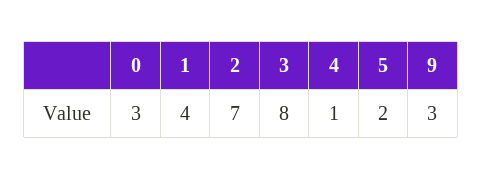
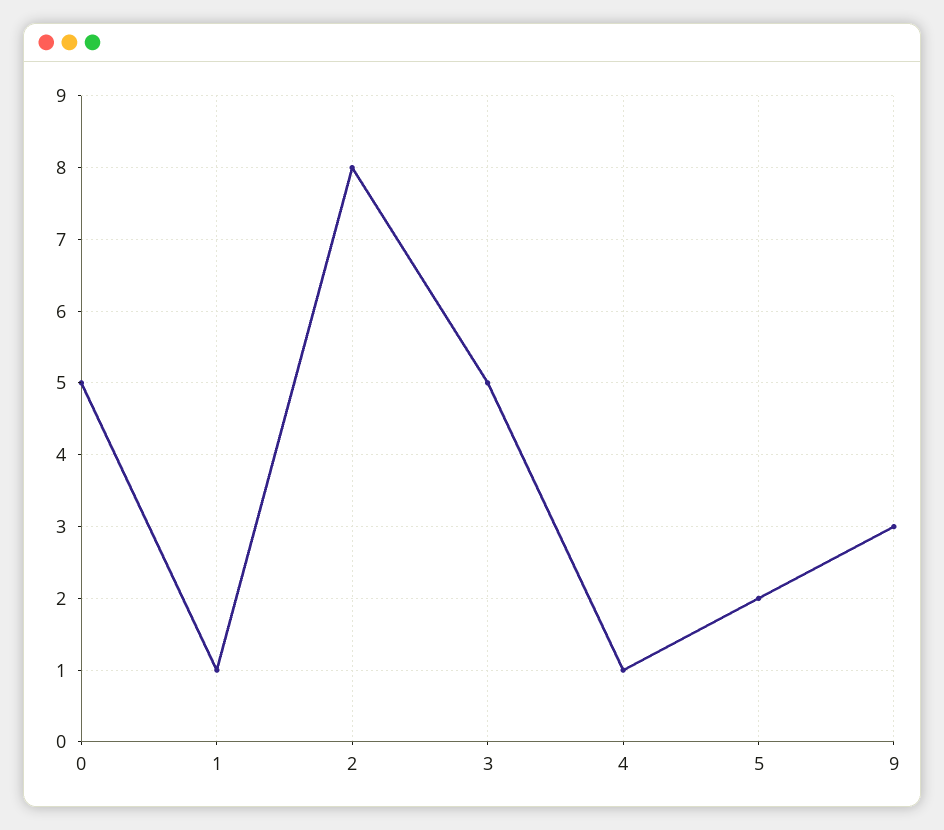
  {
-   "0": 3,
+   "0": 5,
-   "1": 4,
+   "1": 1,
-   "2": 7,
+   "2": 8,
-   "3": 8,
+   "3": 5,
    "4": 1,
    "5": 2,
    "9": 3
  }

